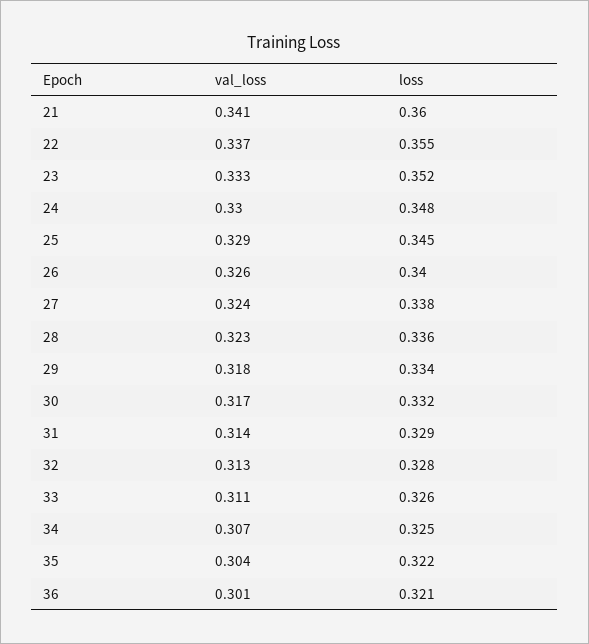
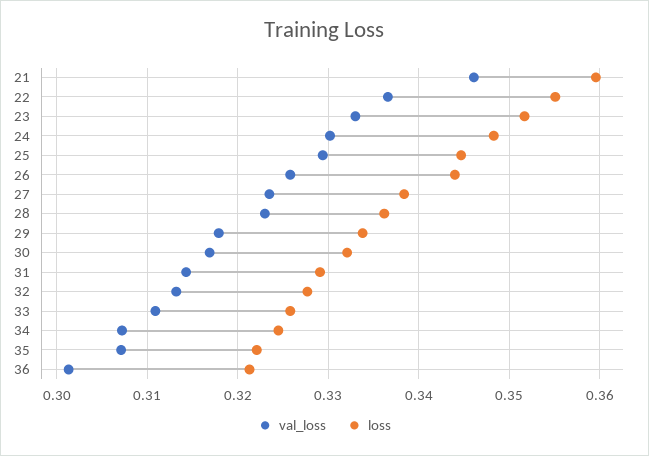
  {
    "val_loss": {
-     "21": 0.341,
+     "21": 0.346,
      "22": 0.337,
      "23": 0.333,
      "24": 0.33,
      "25": 0.329,
      "26": 0.326,
      "27": 0.324,
      "28": 0.323,
      "29": 0.318,
      "30": 0.317,
      "31": 0.314,
      "32": 0.313,
      "33": 0.311,
      "34": 0.307,
-     "35": 0.304,
+     "35": 0.307,
      "36": 0.301
    },
    "loss": {
      "21": 0.36,
      "22": 0.355,
      "23": 0.352,
      "24": 0.348,
      "25": 0.345,
-     "26": 0.34,
+     "26": 0.344,
      "27": 0.338,
      "28": 0.336,
      "29": 0.334,
      "30": 0.332,
      "31": 0.329,
      "32": 0.328,
      "33": 0.326,
      "34": 0.325,
      "35": 0.322,
      "36": 0.321
    }
  }

